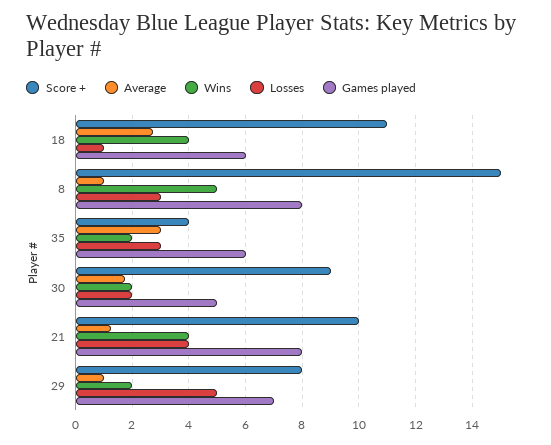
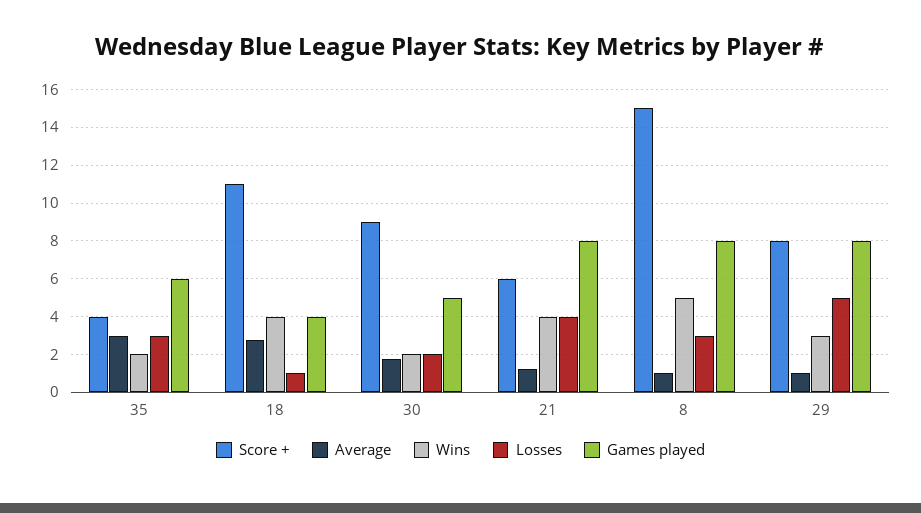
  {
    "Score +": {
      "18": 11,
      "8": 15,
      "35": 4,
      "30": 9,
-     "21": 10,
+     "21": 6,
      "29": 8
    },
    "Average": {
      "18": 2.75,
      "8": 1,
      "35": 3,
      "30": 1.75,
      "21": 1.25,
      "29": 1
    },
    "Wins": {
      "18": 4,
      "8": 5,
      "35": 2,
      "30": 2,
      "21": 4,
-     "29": 2
+     "29": 3
    },
    "Losses": {
      "18": 1,
      "8": 3,
      "35": 3,
      "30": 2,
      "21": 4,
      "29": 5
    },
    "Games played": {
-     "18": 6,
+     "18": 4,
      "8": 8,
      "35": 6,
      "30": 5,
      "21": 8,
-     "29": 7
+     "29": 8
    }
  }

